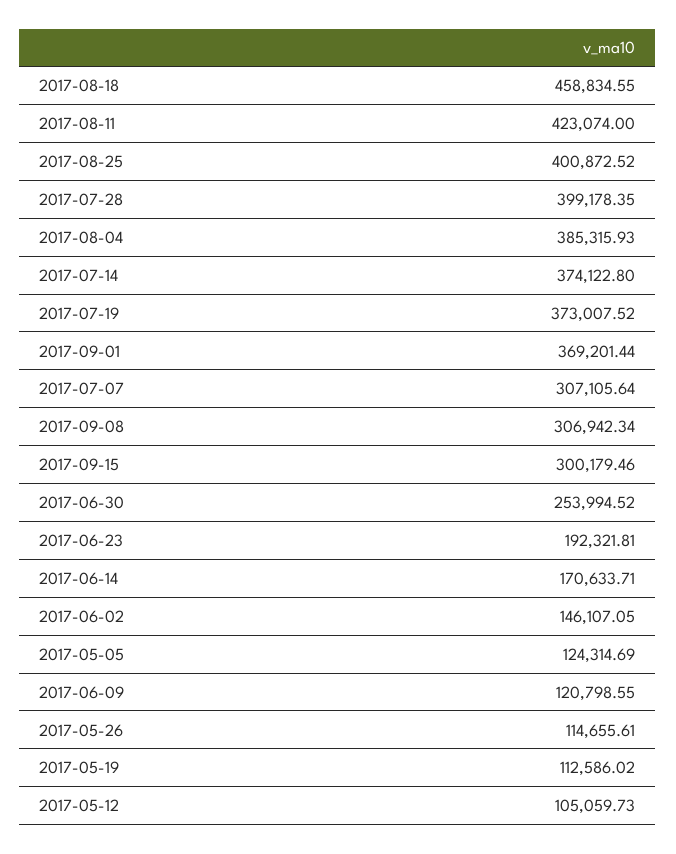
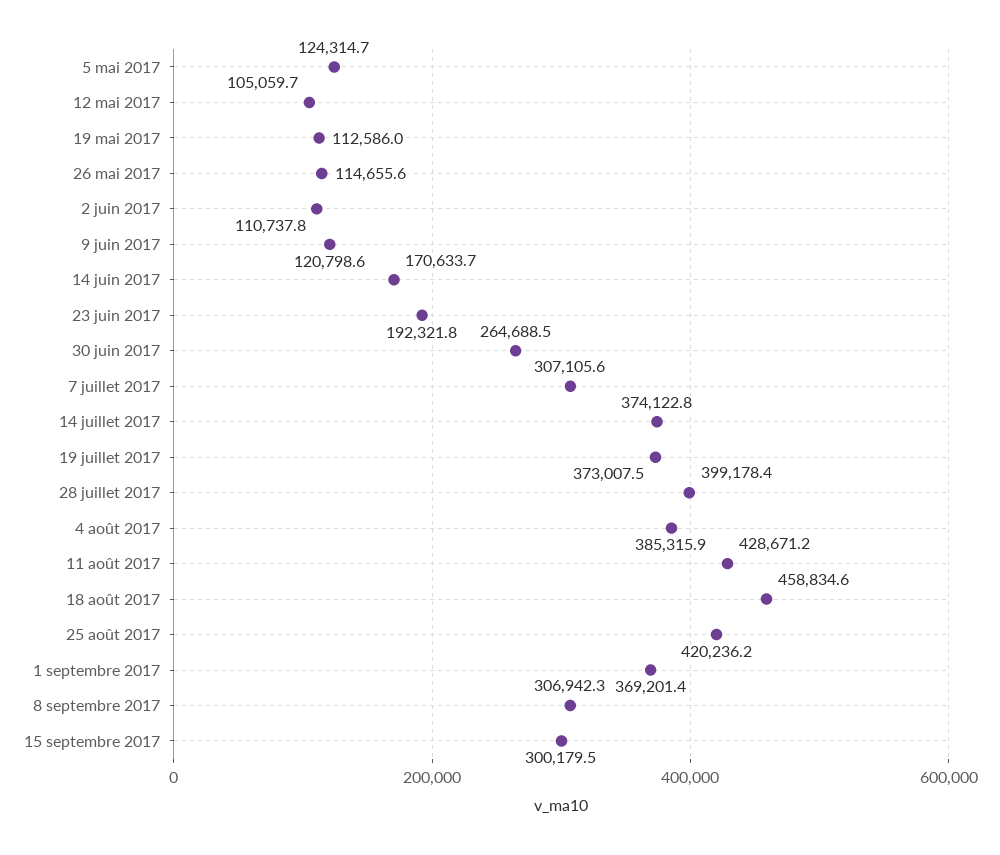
  {
    "2017-08-18": 458834.55,
-   "2017-08-11": 423074,
+   "2017-08-11": 428671.2,
-   "2017-08-25": 400872.52,
+   "2017-08-25": 420236.2,
    "2017-07-28": 399178.35,
    "2017-08-04": 385315.93,
    "2017-07-14": 374122.8,
    "2017-07-19": 373007.52,
    "2017-09-01": 369201.44,
    "2017-07-07": 307105.64,
    "2017-09-08": 306942.34,
    "2017-09-15": 300179.46,
-   "2017-06-30": 253994.52,
+   "2017-06-30": 264688.5,
    "2017-06-23": 192321.81,
    "2017-06-14": 170633.71,
-   "2017-06-02": 146107.05,
+   "2017-06-02": 110737.8,
    "2017-05-05": 124314.69,
    "2017-06-09": 120798.55,
    "2017-05-26": 114655.61,
    "2017-05-19": 112586.02,
    "2017-05-12": 105059.73
  }

